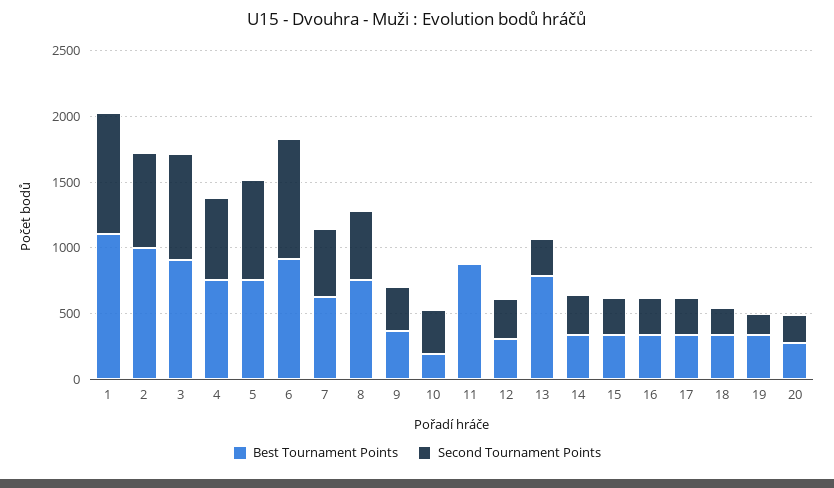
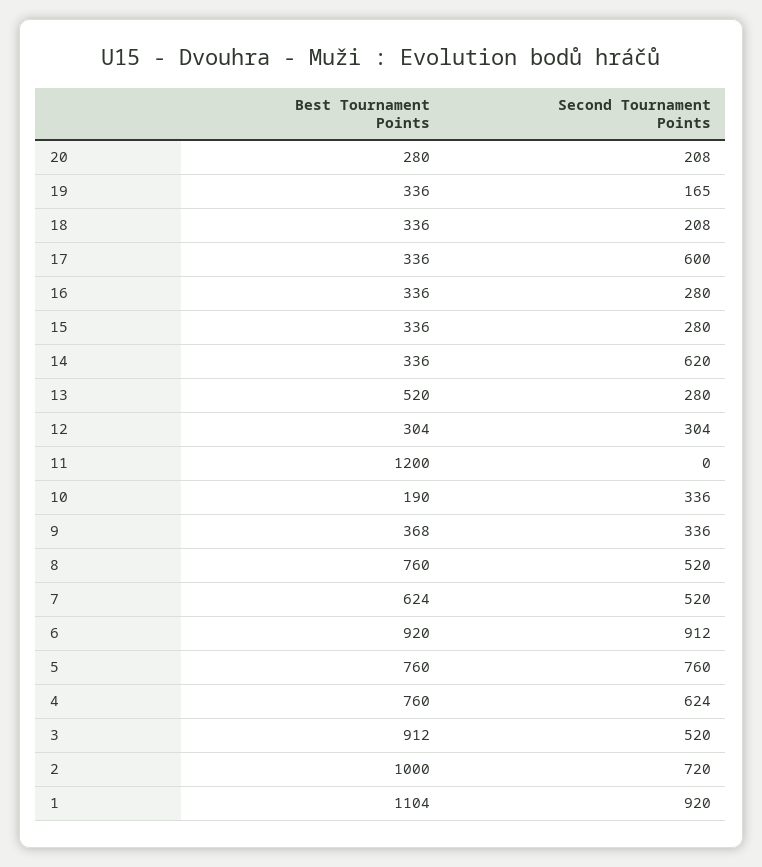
  {
    "Best Tournament Points": {
      "1": 1104,
      "2": 1000,
      "3": 912,
      "4": 760,
      "5": 760,
      "6": 920,
      "7": 624,
      "8": 760,
      "9": 368,
      "10": 190,
-     "11": 900,
+     "11": 1200,
      "12": 304,
-     "13": 800,
+     "13": 520,
      "14": 336,
      "15": 336,
      "16": 336,
      "17": 336,
      "18": 336,
      "19": 336,
      "20": 280
    },
    "Second Tournament Points": {
      "1": 920,
      "2": 720,
-     "3": 800,
+     "3": 520,
      "4": 624,
      "5": 760,
      "6": 912,
      "7": 520,
      "8": 520,
      "9": 336,
      "10": 336,
      "11": 0,
      "12": 304,
      "13": 280,
-     "14": 300,
+     "14": 620,
      "15": 280,
      "16": 280,
-     "17": 300,
+     "17": 600,
      "18": 208,
      "19": 165,
      "20": 208
    }
  }

